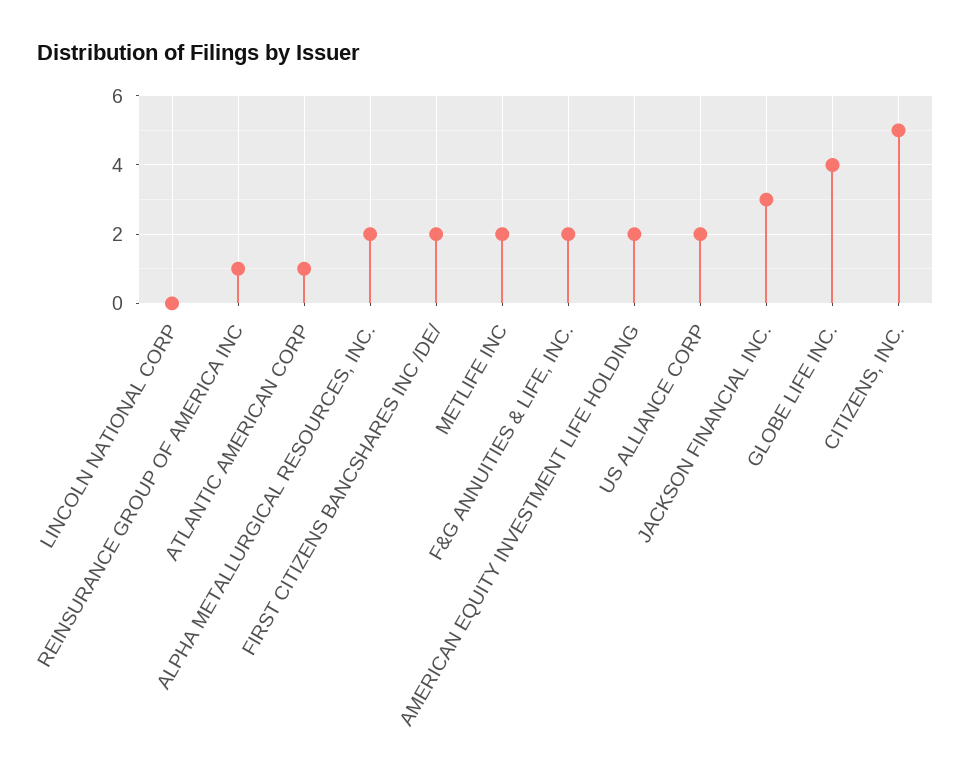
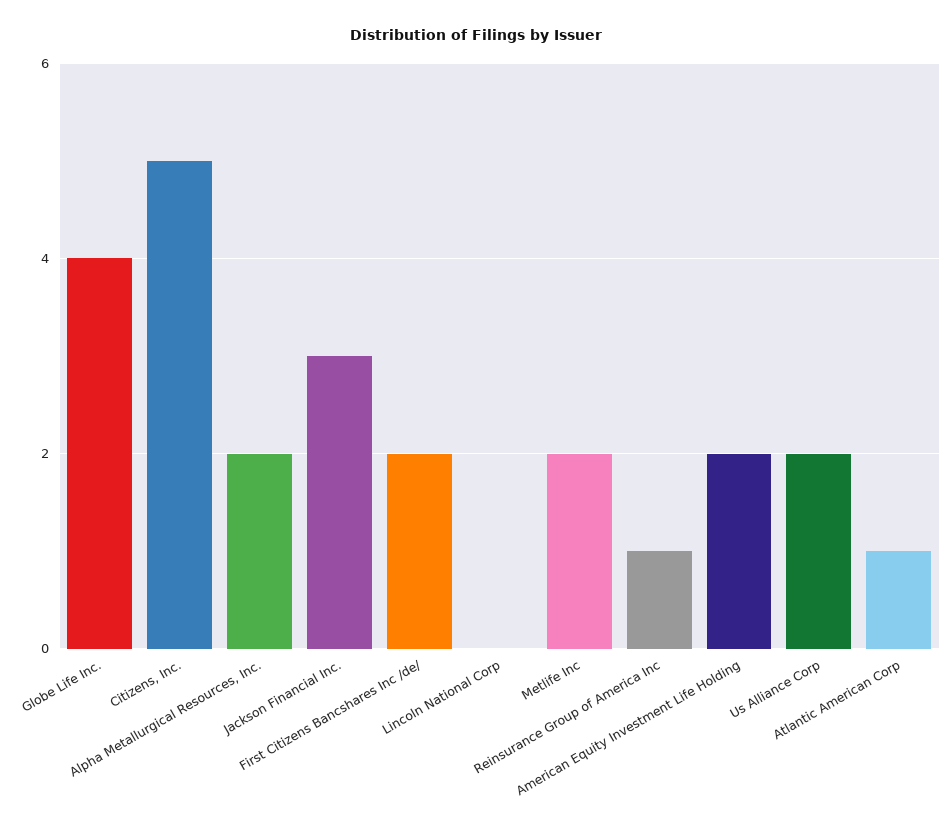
  {
    "LINCOLN NATIONAL CORP": 0,
    "REINSURANCE GROUP OF AMERICA INC": 1,
    "ATLANTIC AMERICAN CORP": 1,
    "ALPHA METALLURGICAL RESOURCES, INC.": 2,
    "FIRST CITIZENS BANCSHARES INC /DE/": 2,
    "METLIFE INC": 2,
-   "F&G ANNUITIES & LIFE, INC.": 2,
    "AMERICAN EQUITY INVESTMENT LIFE HOLDING": 2,
    "US ALLIANCE CORP": 2,
    "JACKSON FINANCIAL INC.": 3,
    "GLOBE LIFE INC.": 4,
    "CITIZENS, INC.": 5
  }

